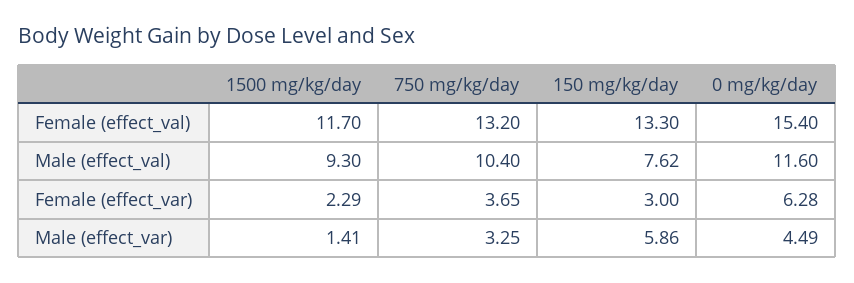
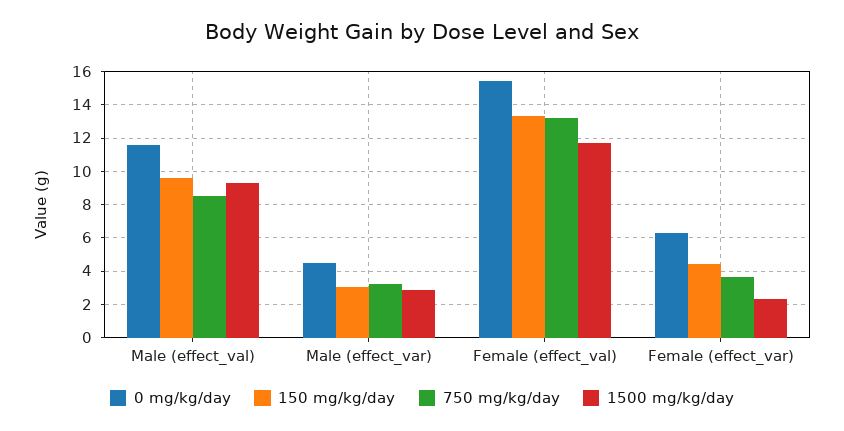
  {
    "1500 mg/kg/day": {
      "Female (effect_val)": 11.7,
      "Male (effect_val)": 9.3,
      "Female (effect_var)": 2.29,
-     "Male (effect_var)": 1.41
+     "Male (effect_var)": 3
    },
    "750 mg/kg/day": {
      "Female (effect_val)": 13.2,
-     "Male (effect_val)": 10.4,
+     "Male (effect_val)": 8.5,
      "Female (effect_var)": 3.65,
      "Male (effect_var)": 3.25
    },
    "150 mg/kg/day": {
      "Female (effect_val)": 13.3,
-     "Male (effect_val)": 7.62,
+     "Male (effect_val)": 9.5,
-     "Female (effect_var)": 3,
+     "Female (effect_var)": 4.5,
-     "Male (effect_var)": 5.86
+     "Male (effect_var)": 3
    },
    "0 mg/kg/day": {
      "Female (effect_val)": 15.4,
      "Male (effect_val)": 11.6,
      "Female (effect_var)": 6.28,
      "Male (effect_var)": 4.49
    }
  }

